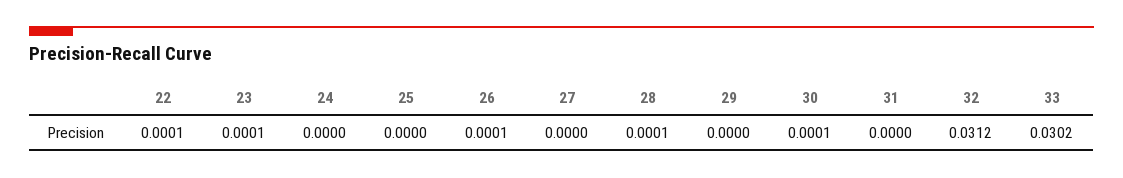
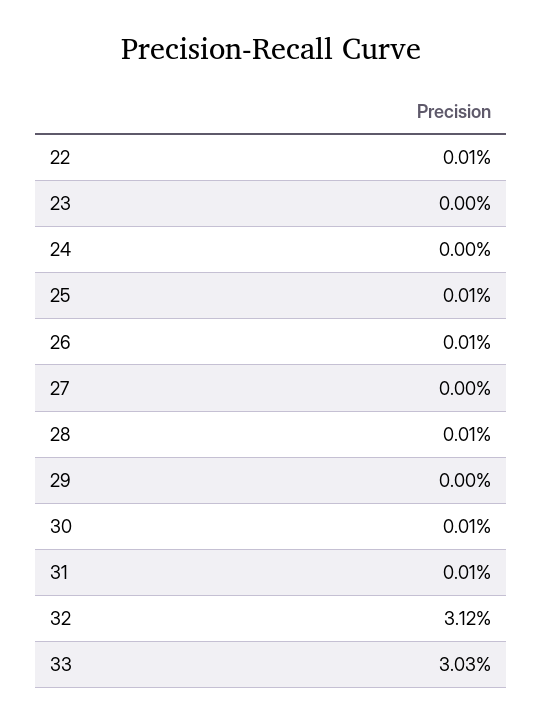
  {
    "22": 0.0001,
-   "23": 0.0001,
+   "23": 0,
    "24": 0,
-   "25": 0,
+   "25": 0.0001,
    "26": 0.0001,
    "27": 0,
    "28": 0.0001,
    "29": 0,
    "30": 0.0001,
-   "31": 0,
+   "31": 0.0001,
    "32": 0.0312,
-   "33": 0.0302
+   "33": 0.0303
  }

